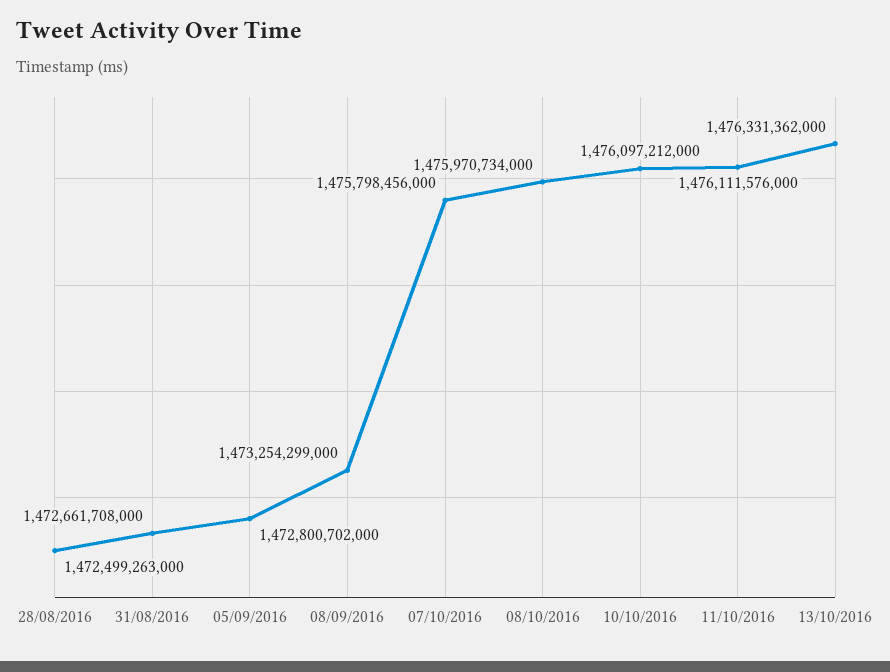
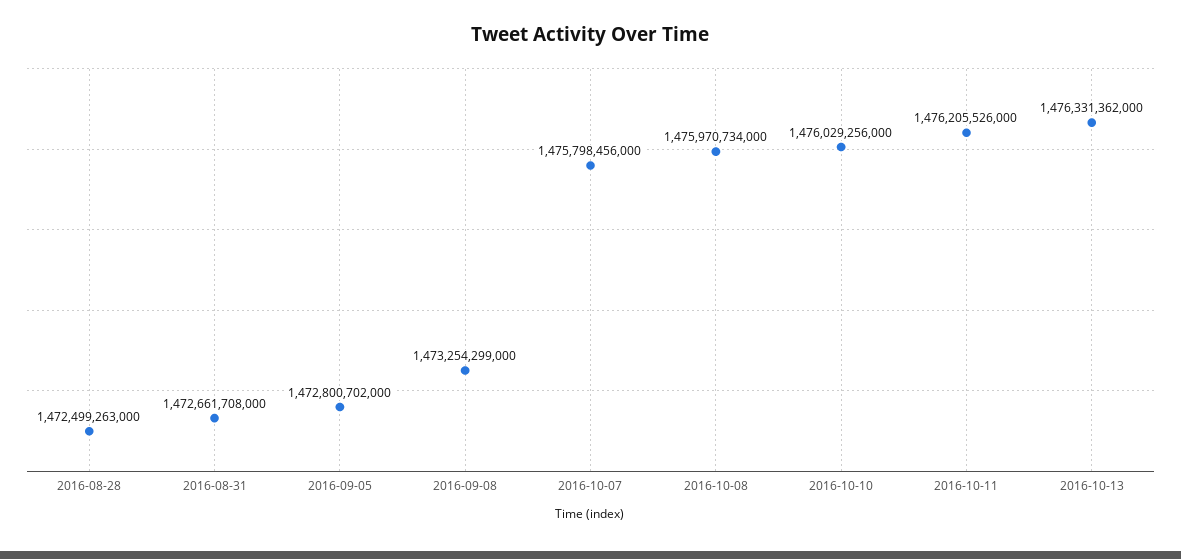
  {
    "28/08/2016": 1472499263000,
    "31/08/2016": 1472661708000,
    "05/09/2016": 1472800702000,
    "08/09/2016": 1473254299000,
    "07/10/2016": 1475798456000,
    "08/10/2016": 1475970734000,
-   "10/10/2016": 1476097212000,
+   "10/10/2016": 1476029256000,
-   "11/10/2016": 1476111576000,
+   "11/10/2016": 1476205526000,
    "13/10/2016": 1476331362000
  }

